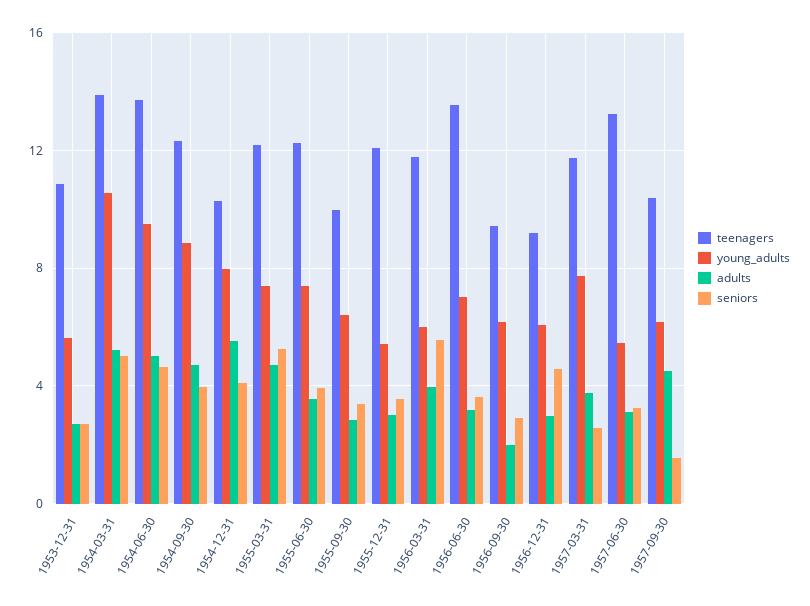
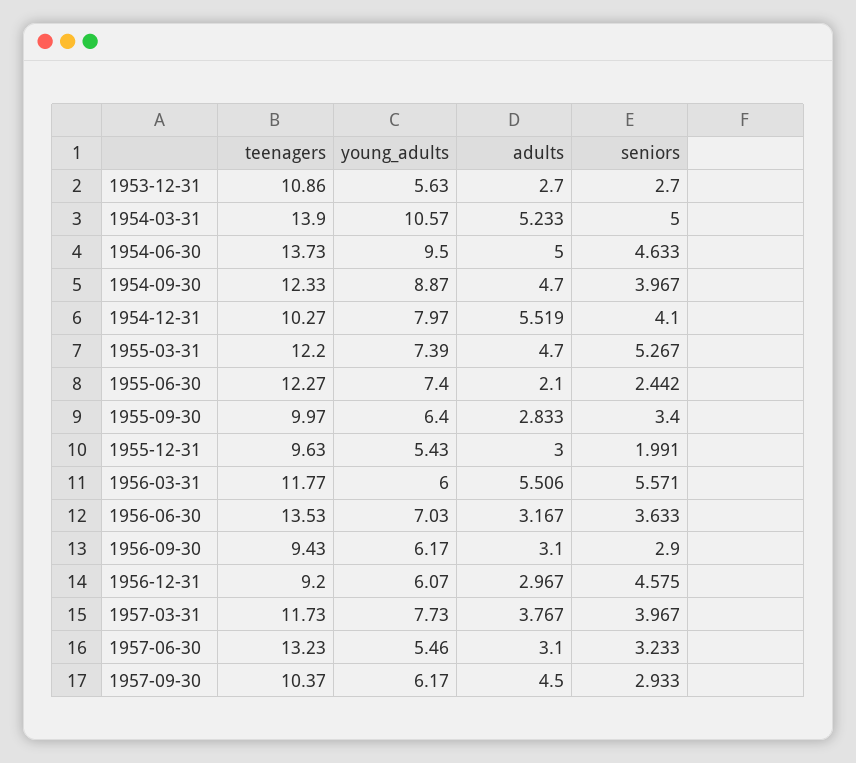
  {
    "teenagers": {
      "1953-12-31": 10.86,
      "1954-03-31": 13.9,
      "1954-06-30": 13.73,
      "1954-09-30": 12.33,
      "1954-12-31": 10.27,
      "1955-03-31": 12.2,
      "1955-06-30": 12.27,
      "1955-09-30": 9.97,
-     "1955-12-31": 12,
+     "1955-12-31": 9.63,
      "1956-03-31": 11.77,
      "1956-06-30": 13.53,
      "1956-09-30": 9.43,
      "1956-12-31": 9.2,
      "1957-03-31": 11.73,
      "1957-06-30": 13.23,
      "1957-09-30": 10.37
    },
    "young_adults": {
      "1953-12-31": 5.63,
      "1954-03-31": 10.57,
      "1954-06-30": 9.5,
      "1954-09-30": 8.87,
      "1954-12-31": 7.97,
      "1955-03-31": 7.39,
      "1955-06-30": 7.4,
      "1955-09-30": 6.4,
      "1955-12-31": 5.43,
      "1956-03-31": 6,
      "1956-06-30": 7.03,
      "1956-09-30": 6.17,
      "1956-12-31": 6.07,
      "1957-03-31": 7.73,
      "1957-06-30": 5.46,
      "1957-09-30": 6.17
    },
    "adults": {
      "1953-12-31": 2.7,
      "1954-03-31": 5.233,
      "1954-06-30": 5,
      "1954-09-30": 4.7,
      "1954-12-31": 5.519,
      "1955-03-31": 4.7,
-     "1955-06-30": 3.5,
+     "1955-06-30": 2.1,
      "1955-09-30": 2.833,
      "1955-12-31": 3,
-     "1956-03-31": 4,
+     "1956-03-31": 5.506,
      "1956-06-30": 3.167,
-     "1956-09-30": 2,
+     "1956-09-30": 3.1,
      "1956-12-31": 2.967,
      "1957-03-31": 3.767,
      "1957-06-30": 3.1,
      "1957-09-30": 4.5
    },
    "seniors": {
      "1953-12-31": 2.7,
      "1954-03-31": 5,
      "1954-06-30": 4.633,
      "1954-09-30": 3.967,
      "1954-12-31": 4.1,
      "1955-03-31": 5.267,
-     "1955-06-30": 4,
+     "1955-06-30": 2.442,
      "1955-09-30": 3.4,
-     "1955-12-31": 3.5,
+     "1955-12-31": 1.991,
      "1956-03-31": 5.571,
      "1956-06-30": 3.633,
      "1956-09-30": 2.9,
      "1956-12-31": 4.575,
-     "1957-03-31": 2.5,
+     "1957-03-31": 3.967,
      "1957-06-30": 3.233,
-     "1957-09-30": 1.5
+     "1957-09-30": 2.933
    }
  }

